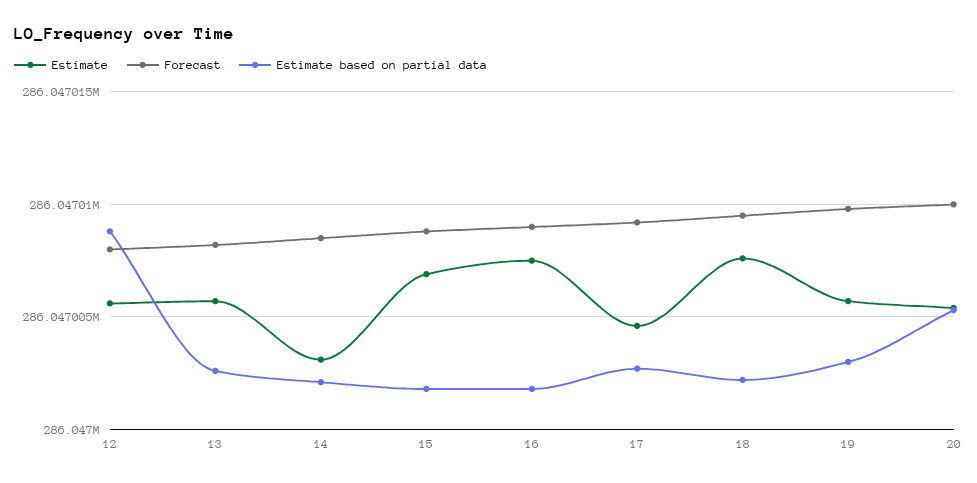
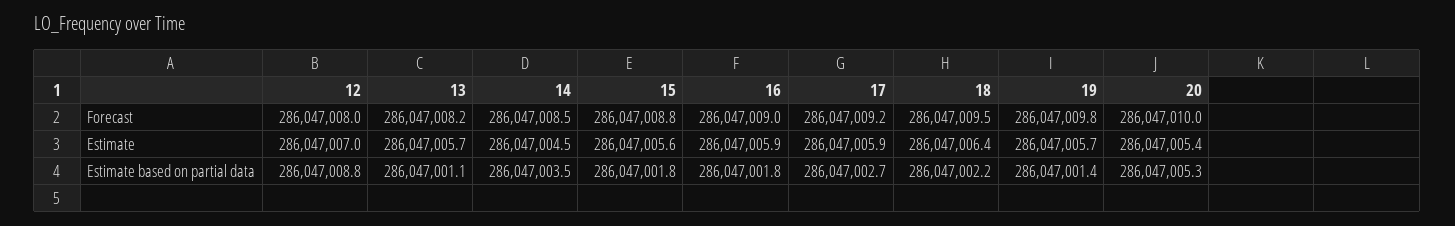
  {
    "Estimate": {
-     "12": 286047005.5,
+     "12": 286047007,
      "13": 286047005.7,
-     "14": 286047003,
+     "14": 286047004.5,
-     "15": 286047007,
+     "15": 286047005.6,
-     "16": 286047007.5,
+     "16": 286047005.9,
-     "17": 286047004.5,
+     "17": 286047005.9,
-     "18": 286047007.5,
+     "18": 286047006.4,
      "19": 286047005.7,
      "20": 286047005.4
    },
    "Forecast": {
      "12": 286047008,
      "13": 286047008.2,
      "14": 286047008.5,
      "15": 286047008.8,
      "16": 286047009,
      "17": 286047009.2,
      "18": 286047009.5,
      "19": 286047009.8,
      "20": 286047010
    },
    "Estimate based on partial data": {
      "12": 286047008.8,
-     "13": 286047002.5,
+     "13": 286047001.1,
-     "14": 286047002,
+     "14": 286047003.5,
      "15": 286047001.8,
      "16": 286047001.8,
      "17": 286047002.7,
      "18": 286047002.2,
-     "19": 286047003,
+     "19": 286047001.4,
      "20": 286047005.3
    }
  }

